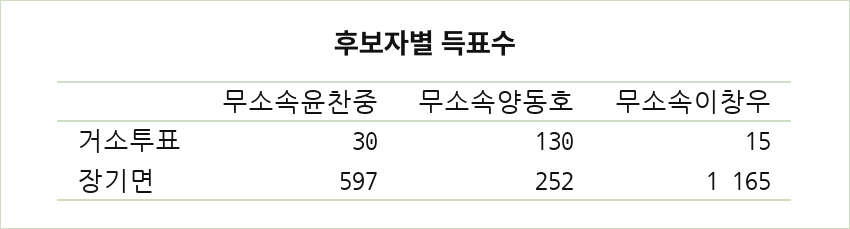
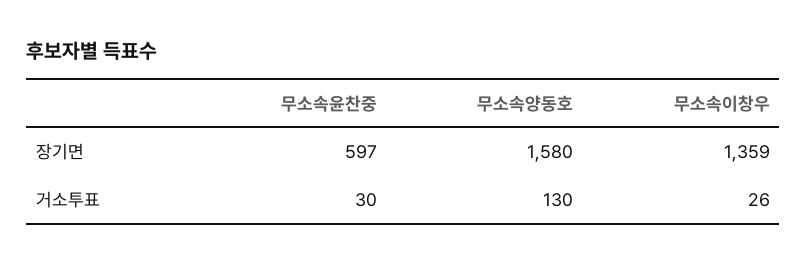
  {
    "무소속윤찬중": {
      "거소투표": 30,
      "장기면": 597
    },
    "무소속양동호": {
      "거소투표": 130,
-     "장기면": 252
+     "장기면": 1580
    },
    "무소속이창우": {
-     "거소투표": 15,
+     "거소투표": 26,
-     "장기면": 1165
+     "장기면": 1359
    }
  }

